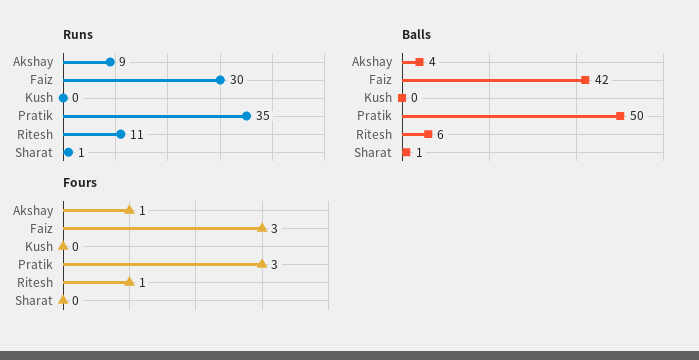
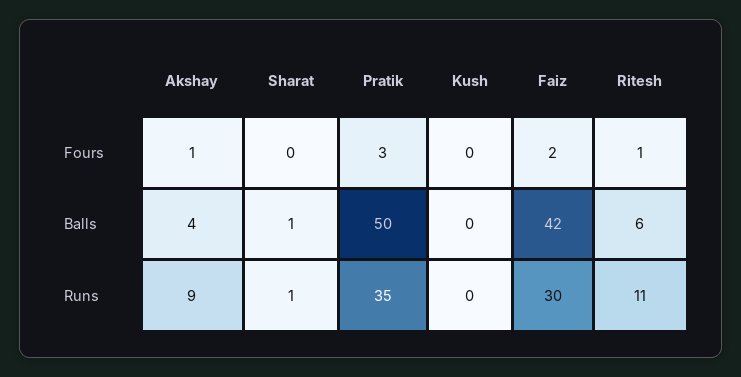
  {
    "Runs": {
      "Akshay": 9,
      "Faiz": 30,
      "Kush": 0,
      "Pratik": 35,
      "Ritesh": 11,
      "Sharat": 1
    },
    "Balls": {
      "Akshay": 4,
      "Faiz": 42,
      "Kush": 0,
      "Pratik": 50,
      "Ritesh": 6,
      "Sharat": 1
    },
    "Fours": {
      "Akshay": 1,
-     "Faiz": 3,
+     "Faiz": 2,
      "Kush": 0,
      "Pratik": 3,
      "Ritesh": 1,
      "Sharat": 0
    }
  }

